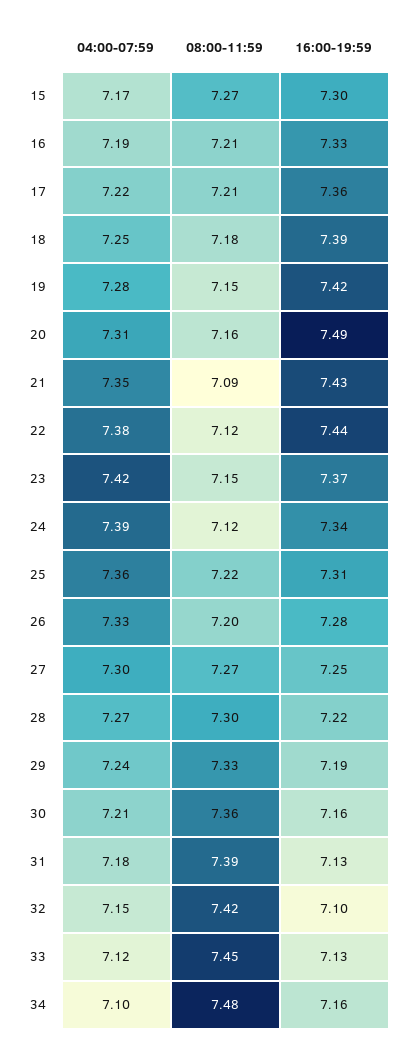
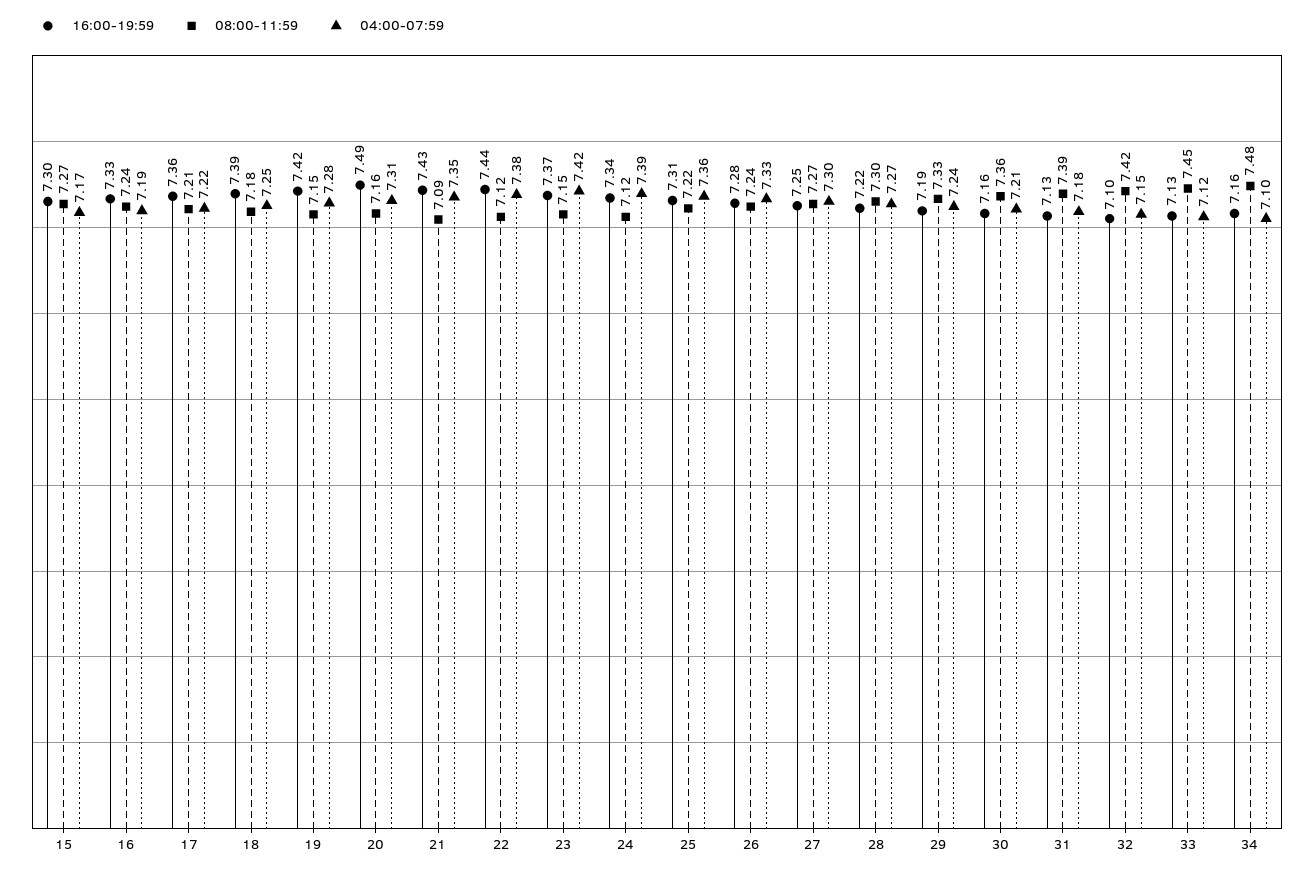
  {
    "04:00-07:59": {
      "15": 7.17,
      "16": 7.19,
      "17": 7.22,
      "18": 7.25,
      "19": 7.28,
      "20": 7.31,
      "21": 7.35,
      "22": 7.38,
      "23": 7.42,
      "24": 7.39,
      "25": 7.36,
      "26": 7.33,
      "27": 7.3,
      "28": 7.27,
      "29": 7.24,
      "30": 7.21,
      "31": 7.18,
      "32": 7.15,
      "33": 7.12,
      "34": 7.1
    },
    "08:00-11:59": {
      "15": 7.27,
-     "16": 7.21,
+     "16": 7.24,
      "17": 7.21,
      "18": 7.18,
      "19": 7.15,
      "20": 7.16,
      "21": 7.09,
      "22": 7.12,
      "23": 7.15,
      "24": 7.12,
      "25": 7.22,
-     "26": 7.2,
+     "26": 7.24,
      "27": 7.27,
      "28": 7.3,
      "29": 7.33,
      "30": 7.36,
      "31": 7.39,
      "32": 7.42,
      "33": 7.45,
      "34": 7.48
    },
    "16:00-19:59": {
      "15": 7.3,
      "16": 7.33,
      "17": 7.36,
      "18": 7.39,
      "19": 7.42,
      "20": 7.49,
      "21": 7.43,
      "22": 7.44,
      "23": 7.37,
      "24": 7.34,
      "25": 7.31,
      "26": 7.28,
      "27": 7.25,
      "28": 7.22,
      "29": 7.19,
      "30": 7.16,
      "31": 7.13,
      "32": 7.1,
      "33": 7.13,
      "34": 7.16
    }
  }

